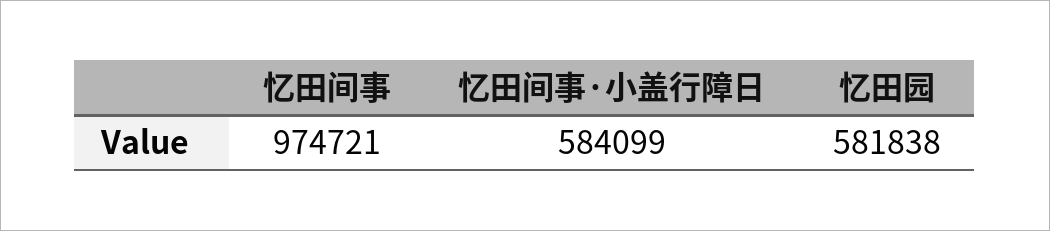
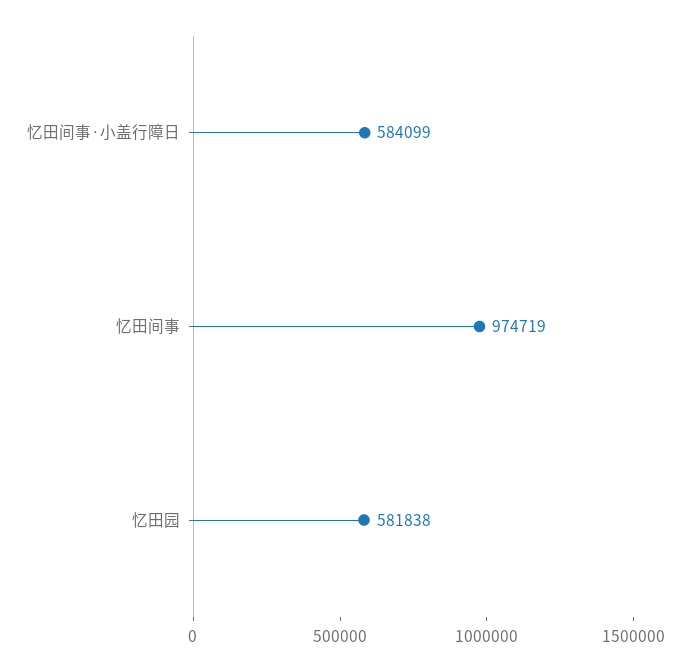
  {
-   "忆田间事": 974721,
+   "忆田间事": 974719,
    "忆田间事·小盖行障日": 584099,
    "忆田园": 581838
  }

